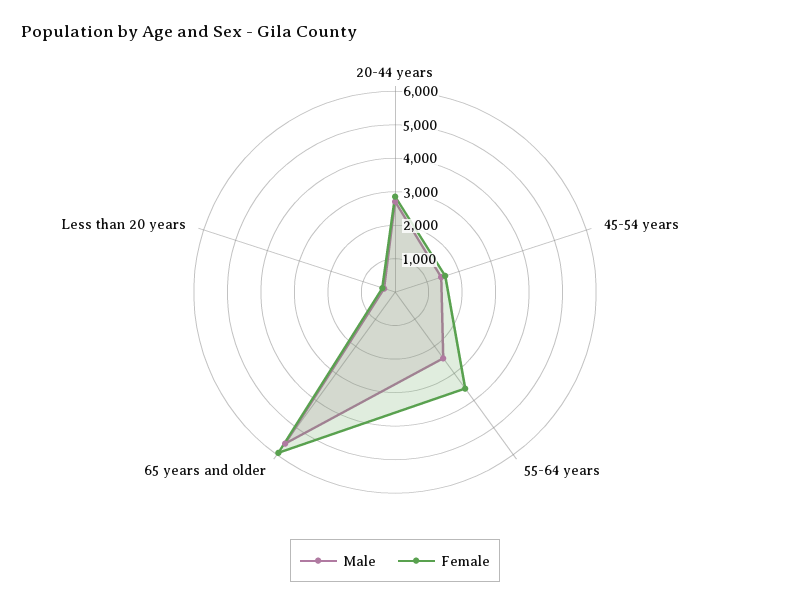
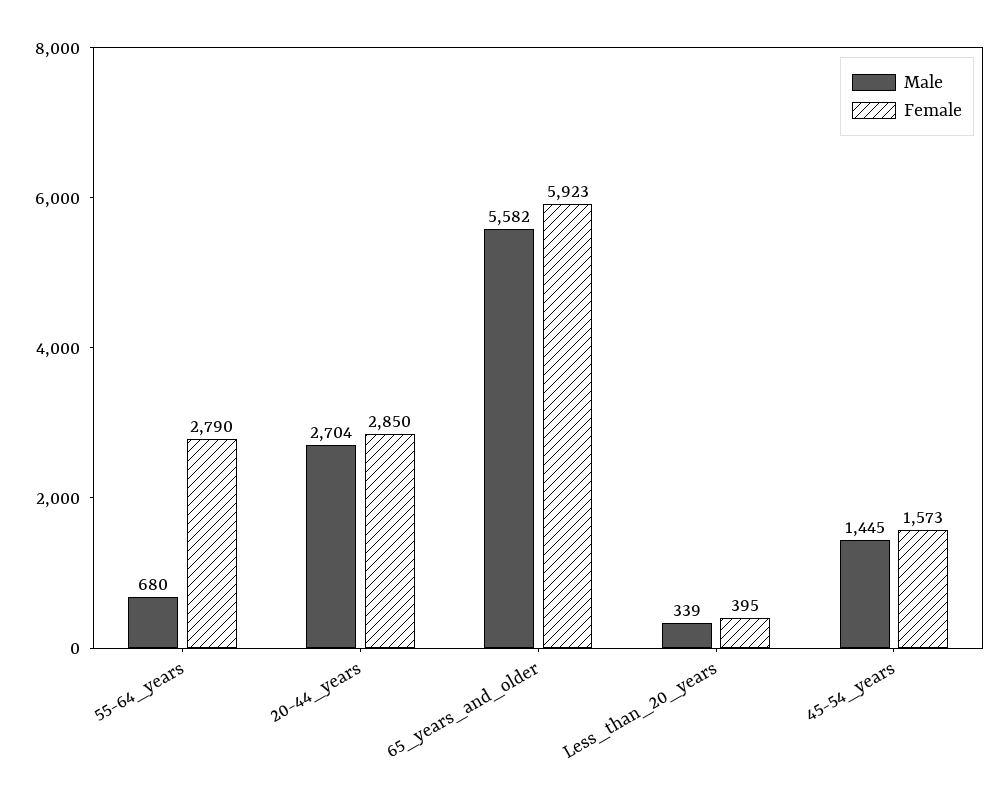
  {
    "Male": {
      "20-44 years": 2704,
      "45-54 years": 1445,
-     "55-64 years": 2500,
+     "55-64 years": 680,
      "65 years and older": 5582,
      "Less than 20 years": 339
    },
    "Female": {
      "20-44 years": 2850,
      "45-54 years": 1573,
-     "55-64 years": 3500,
+     "55-64 years": 2790,
      "65 years and older": 5923,
      "Less than 20 years": 395
    }
  }

